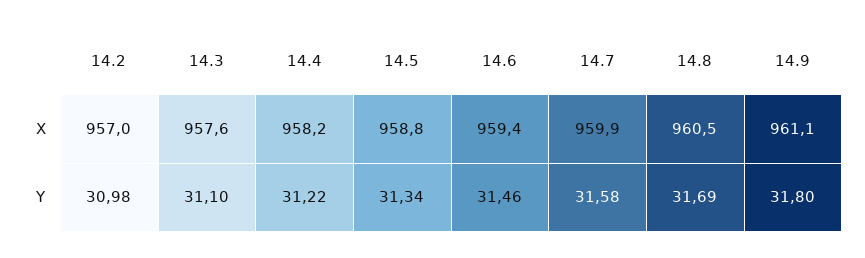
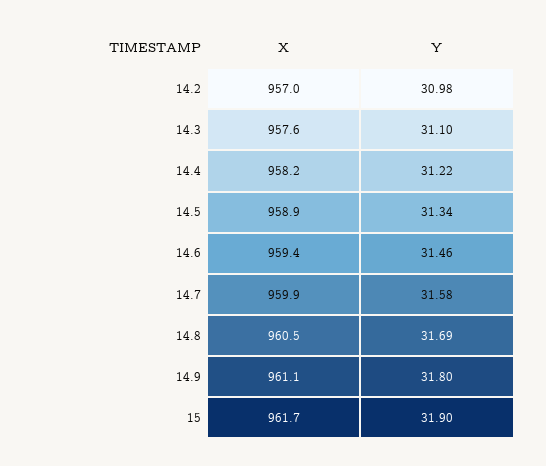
  {
    "14.2": {
      "X": 957,
      "Y": 30.98
    },
    "14.3": {
      "X": 957.6,
      "Y": 31.1
    },
    "14.4": {
      "X": 958.2,
      "Y": 31.22
    },
    "14.5": {
-     "X": 958.8,
+     "X": 958.9,
      "Y": 31.34
    },
    "14.6": {
      "X": 959.4,
      "Y": 31.46
    },
    "14.7": {
      "X": 959.9,
      "Y": 31.58
    },
    "14.8": {
      "X": 960.5,
      "Y": 31.69
    },
    "14.9": {
      "X": 961.1,
      "Y": 31.8
-   }
+   },
+   "15": {
+     "X": 961.7,
+     "Y": 31.9
+   }
  }

